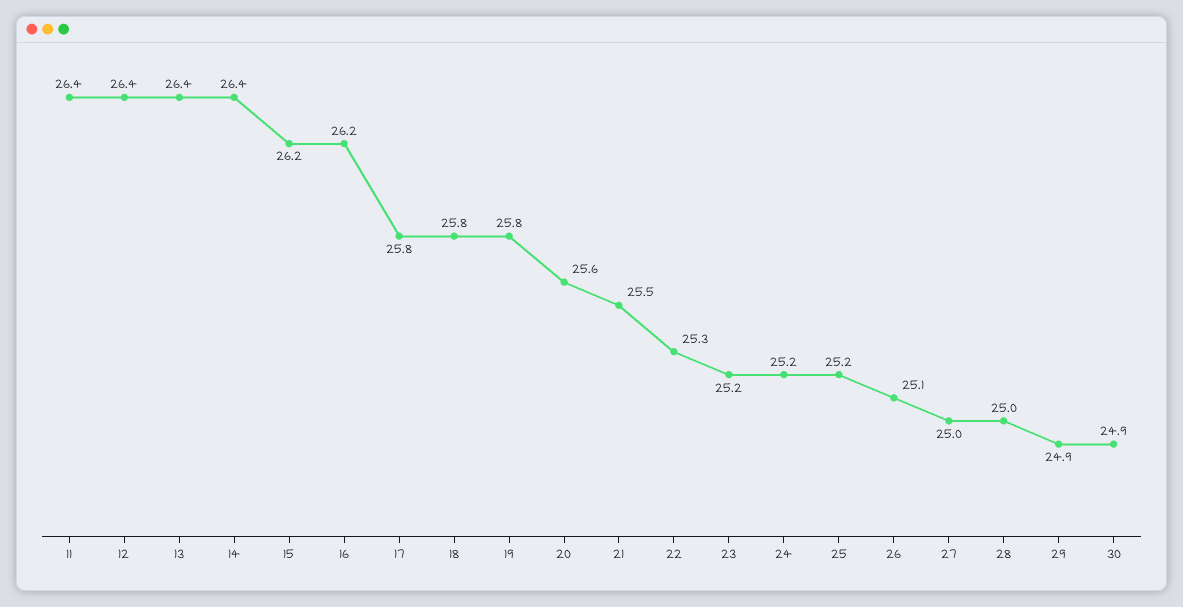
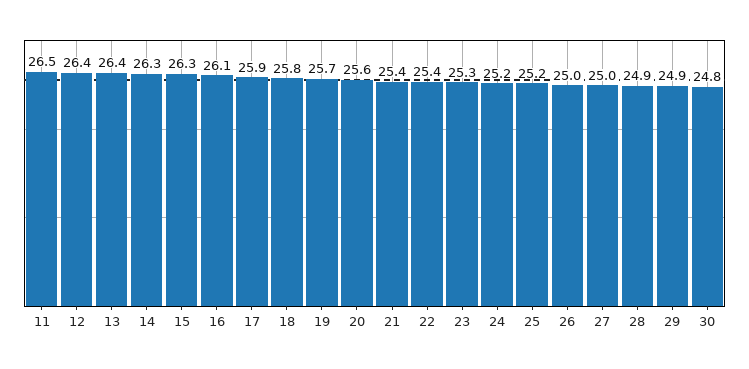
  {
-   "11": 26.4,
+   "11": 26.5,
    "12": 26.4,
    "13": 26.4,
-   "14": 26.4,
+   "14": 26.3,
-   "15": 26.2,
+   "15": 26.3,
-   "16": 26.2,
+   "16": 26.1,
-   "17": 25.8,
+   "17": 25.9,
    "18": 25.8,
-   "19": 25.8,
+   "19": 25.7,
    "20": 25.6,
-   "21": 25.5,
+   "21": 25.4,
-   "22": 25.3,
+   "22": 25.4,
-   "23": 25.2,
+   "23": 25.3,
    "24": 25.2,
    "25": 25.2,
-   "26": 25.1,
+   "26": 25,
    "27": 25,
-   "28": 25,
+   "28": 24.9,
    "29": 24.9,
-   "30": 24.9
+   "30": 24.8
  }

